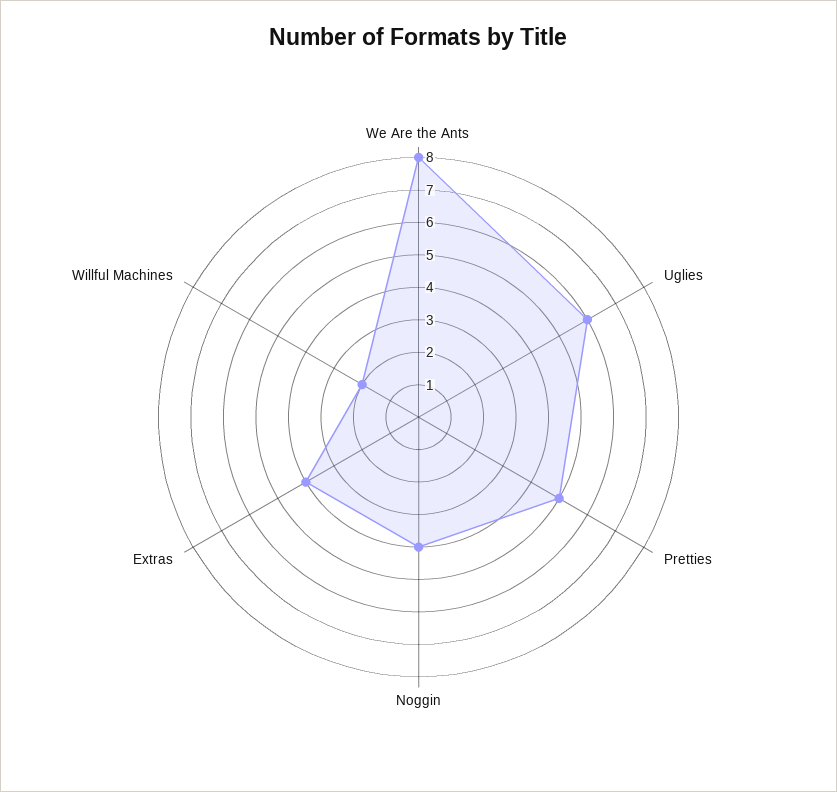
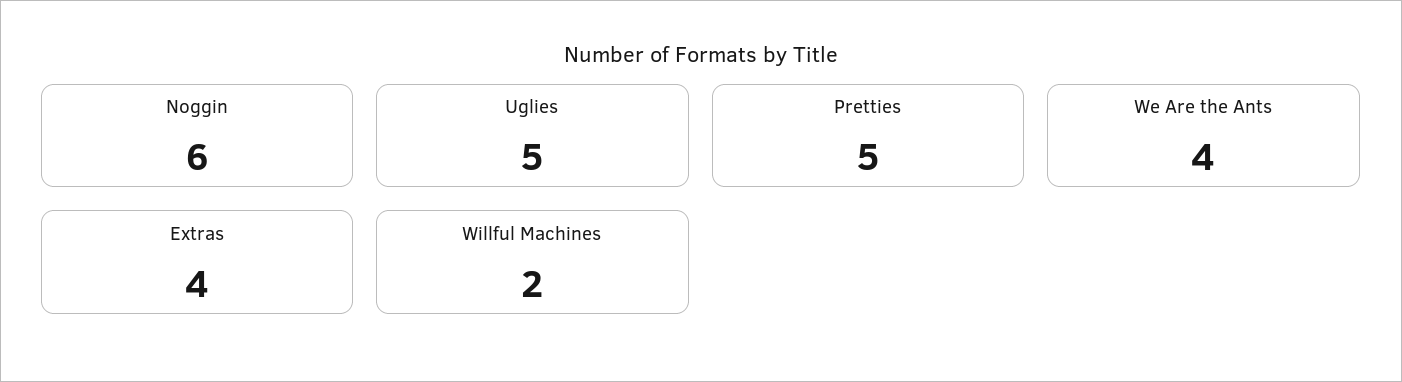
  {
-   "We Are the Ants": 8,
+   "We Are the Ants": 4,
-   "Uglies": 6,
+   "Uglies": 5,
    "Pretties": 5,
-   "Noggin": 4,
+   "Noggin": 6,
    "Extras": 4,
    "Willful Machines": 2
  }

